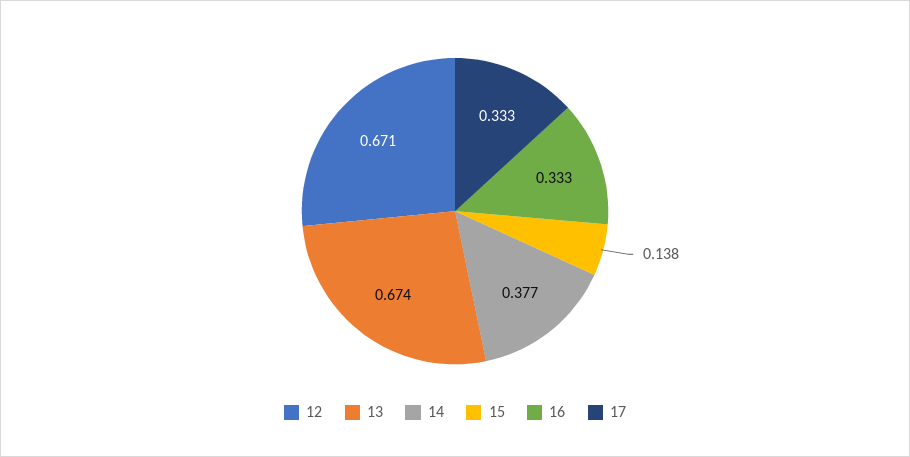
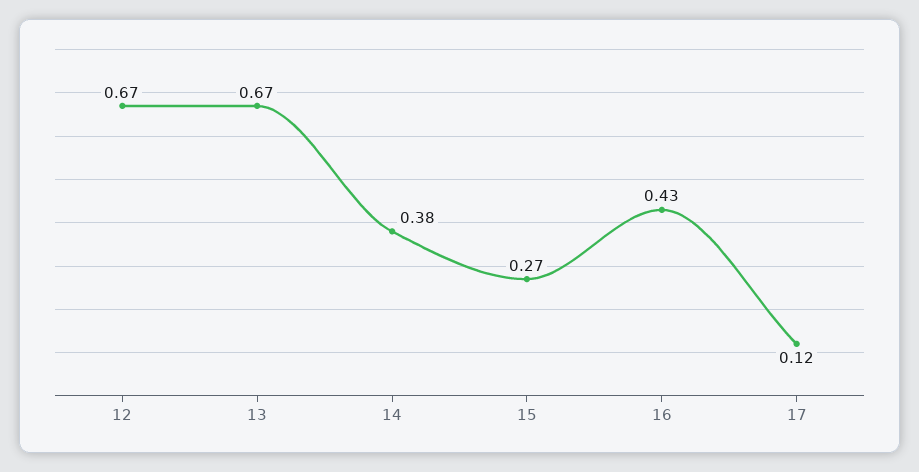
  {
    "12": 0.671,
    "13": 0.674,
    "14": 0.377,
-   "15": 0.138,
+   "15": 0.27,
-   "16": 0.333,
+   "16": 0.43,
-   "17": 0.333
+   "17": 0.12
  }

